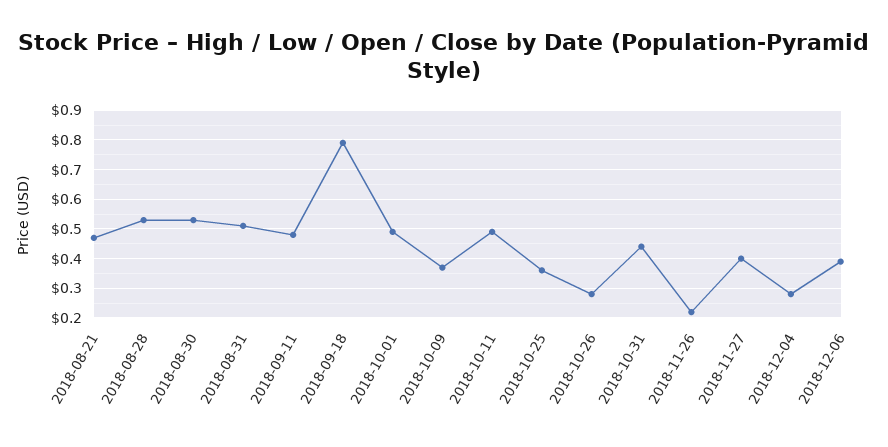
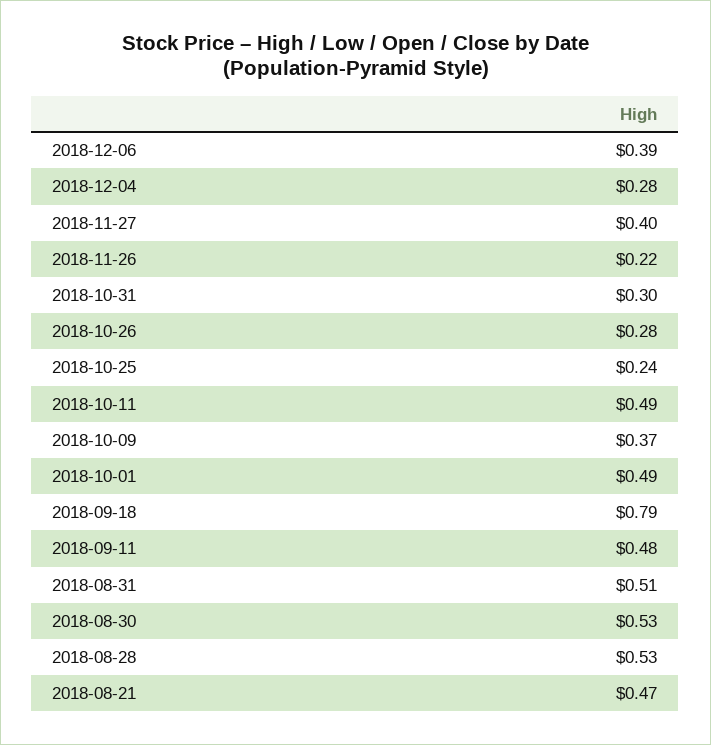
  {
    "2018-08-21": 0.47,
    "2018-08-28": 0.53,
    "2018-08-30": 0.53,
    "2018-08-31": 0.51,
    "2018-09-11": 0.48,
    "2018-09-18": 0.79,
    "2018-10-01": 0.49,
    "2018-10-09": 0.37,
    "2018-10-11": 0.49,
-   "2018-10-25": 0.35,
+   "2018-10-25": 0.24,
    "2018-10-26": 0.28,
-   "2018-10-31": 0.45,
+   "2018-10-31": 0.3,
    "2018-11-26": 0.22,
    "2018-11-27": 0.4,
    "2018-12-04": 0.28,
    "2018-12-06": 0.39
  }

